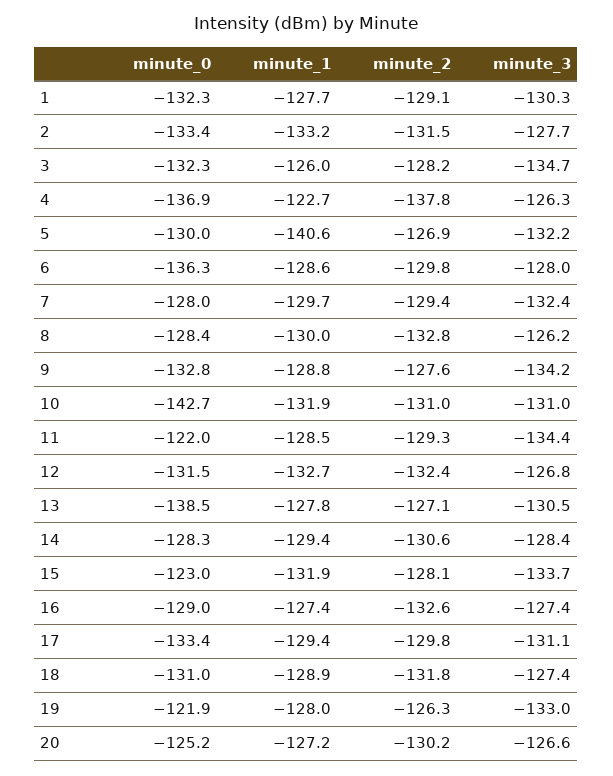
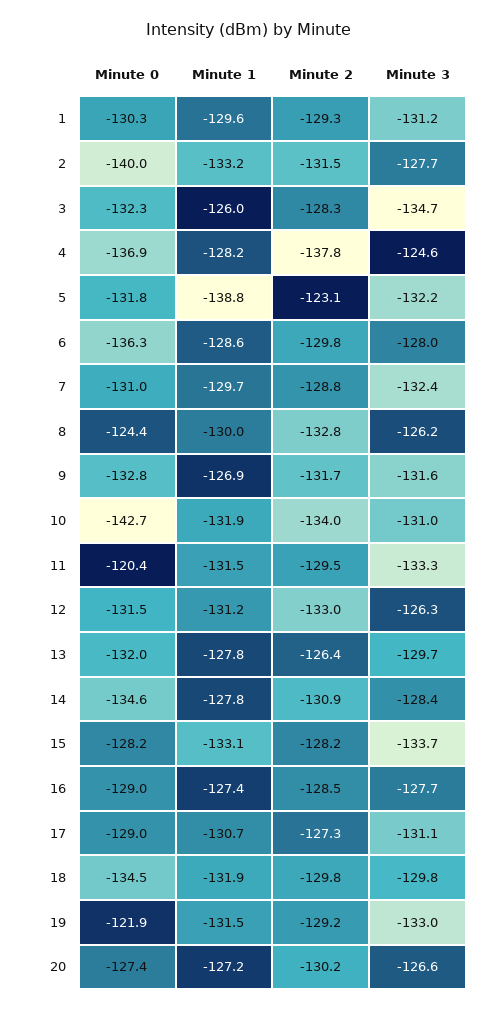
  {
    "minute_0": {
-     "1": -132.3,
+     "1": -130.3,
-     "2": -133.4,
+     "2": -140,
      "3": -132.3,
      "4": -136.9,
-     "5": -130,
+     "5": -131.8,
      "6": -136.3,
-     "7": -128,
+     "7": -131,
-     "8": -128.4,
+     "8": -124.4,
      "9": -132.8,
      "10": -142.7,
-     "11": -122,
+     "11": -120.4,
      "12": -131.5,
-     "13": -138.5,
+     "13": -132,
-     "14": -128.3,
+     "14": -134.6,
-     "15": -123,
+     "15": -128.2,
      "16": -129,
-     "17": -133.4,
+     "17": -129,
-     "18": -131,
+     "18": -134.5,
      "19": -121.9,
-     "20": -125.2
+     "20": -127.4
    },
    "minute_1": {
-     "1": -127.7,
+     "1": -129.6,
      "2": -133.2,
      "3": -126,
-     "4": -122.7,
+     "4": -128.2,
-     "5": -140.6,
+     "5": -138.8,
      "6": -128.6,
      "7": -129.7,
      "8": -130,
-     "9": -128.8,
+     "9": -126.9,
      "10": -131.9,
-     "11": -128.5,
+     "11": -131.5,
-     "12": -132.7,
+     "12": -131.2,
      "13": -127.8,
-     "14": -129.4,
+     "14": -127.8,
-     "15": -131.9,
+     "15": -133.1,
      "16": -127.4,
-     "17": -129.4,
+     "17": -130.7,
-     "18": -128.9,
+     "18": -131.9,
-     "19": -128,
+     "19": -131.5,
      "20": -127.2
    },
    "minute_2": {
-     "1": -129.1,
+     "1": -129.3,
      "2": -131.5,
-     "3": -128.2,
+     "3": -128.3,
      "4": -137.8,
-     "5": -126.9,
+     "5": -123.1,
      "6": -129.8,
-     "7": -129.4,
+     "7": -128.8,
      "8": -132.8,
-     "9": -127.6,
+     "9": -131.7,
-     "10": -131,
+     "10": -134,
-     "11": -129.3,
+     "11": -129.5,
-     "12": -132.4,
+     "12": -133,
-     "13": -127.1,
+     "13": -126.4,
-     "14": -130.6,
+     "14": -130.9,
-     "15": -128.1,
+     "15": -128.2,
-     "16": -132.6,
+     "16": -128.5,
-     "17": -129.8,
+     "17": -127.3,
-     "18": -131.8,
+     "18": -129.8,
-     "19": -126.3,
+     "19": -129.2,
      "20": -130.2
    },
    "minute_3": {
-     "1": -130.3,
+     "1": -131.2,
      "2": -127.7,
      "3": -134.7,
-     "4": -126.3,
+     "4": -124.6,
      "5": -132.2,
      "6": -128,
      "7": -132.4,
      "8": -126.2,
-     "9": -134.2,
+     "9": -131.6,
      "10": -131,
-     "11": -134.4,
+     "11": -133.3,
-     "12": -126.8,
+     "12": -126.3,
-     "13": -130.5,
+     "13": -129.7,
      "14": -128.4,
      "15": -133.7,
-     "16": -127.4,
+     "16": -127.7,
      "17": -131.1,
-     "18": -127.4,
+     "18": -129.8,
      "19": -133,
      "20": -126.6
    }
  }

